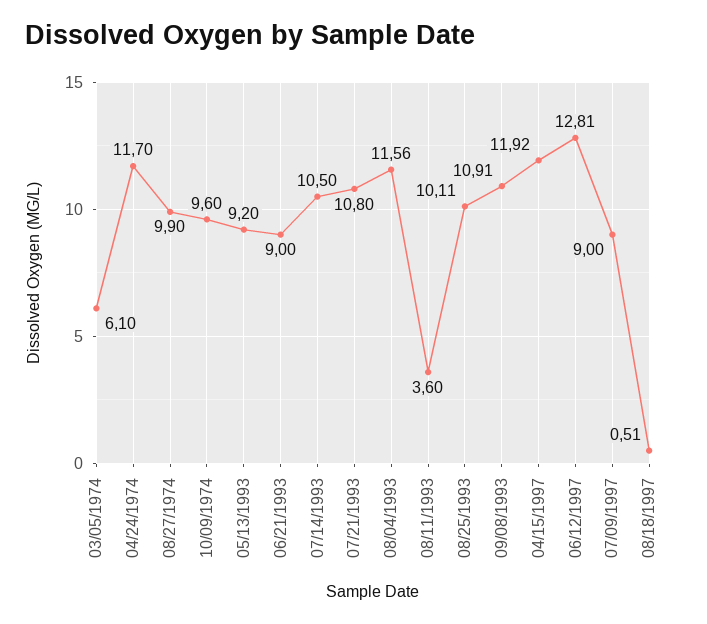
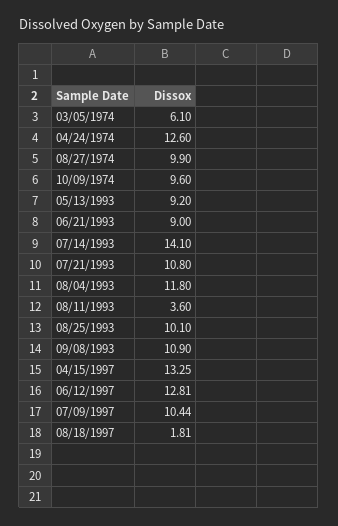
  {
    "03/05/1974": 6.1,
-   "04/24/1974": 11.7,
+   "04/24/1974": 12.6,
    "08/27/1974": 9.9,
    "10/09/1974": 9.6,
    "05/13/1993": 9.2,
    "06/21/1993": 9,
-   "07/14/1993": 10.5,
+   "07/14/1993": 14.1,
    "07/21/1993": 10.8,
-   "08/04/1993": 11.56,
+   "08/04/1993": 11.8,
    "08/11/1993": 3.6,
-   "08/25/1993": 10.11,
+   "08/25/1993": 10.1,
-   "09/08/1993": 10.91,
+   "09/08/1993": 10.9,
-   "04/15/1997": 11.92,
+   "04/15/1997": 13.25,
    "06/12/1997": 12.81,
-   "07/09/1997": 9,
+   "07/09/1997": 10.44,
-   "08/18/1997": 0.51
+   "08/18/1997": 1.81
  }

